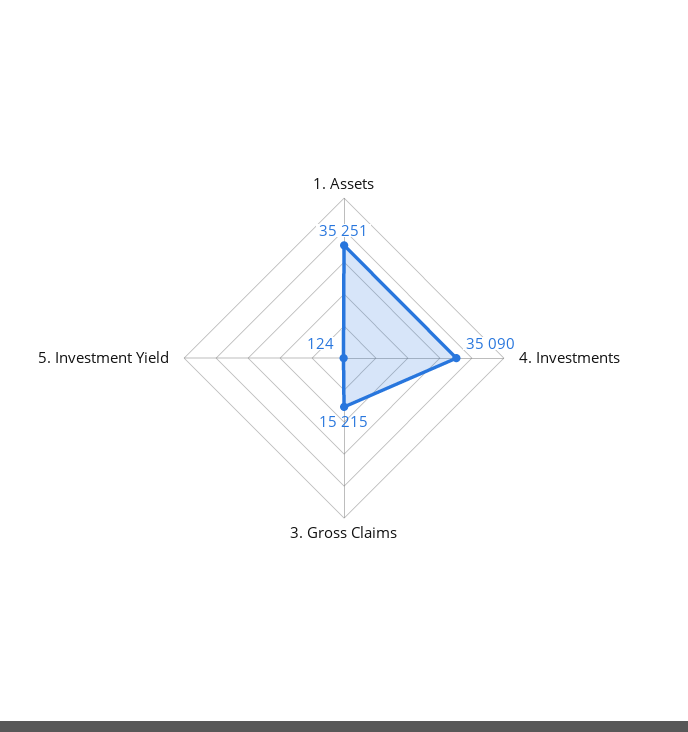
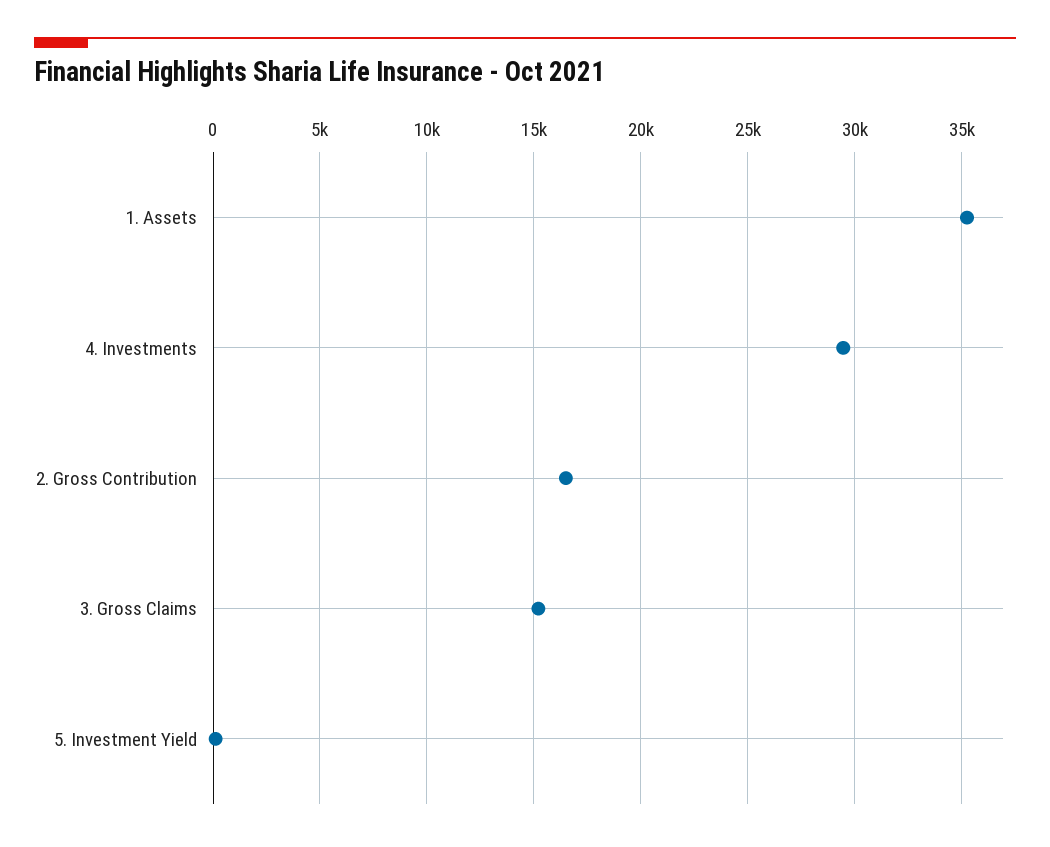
  {
    "1. Assets": 35251,
-   "4. Investments": 35090,
+   "4. Investments": 29500,
    "3. Gross Claims": 15215,
-   "5. Investment Yield": 124
+   "5. Investment Yield": 124,
+   "2. Gross Contribution": 16500
  }

